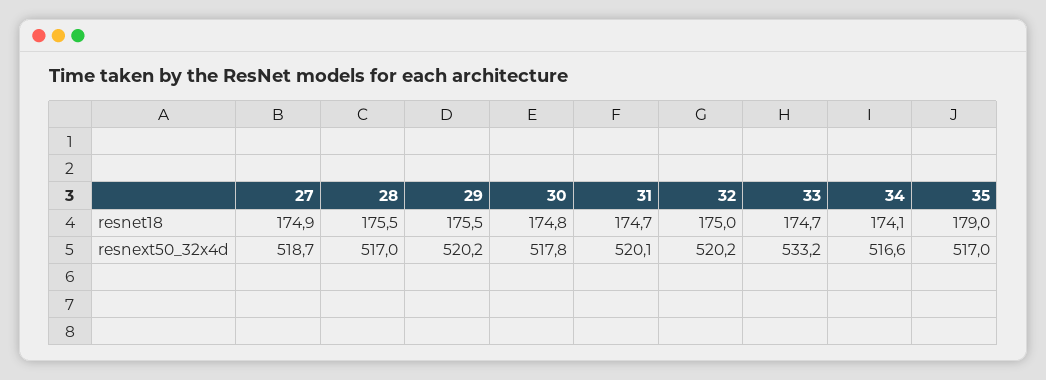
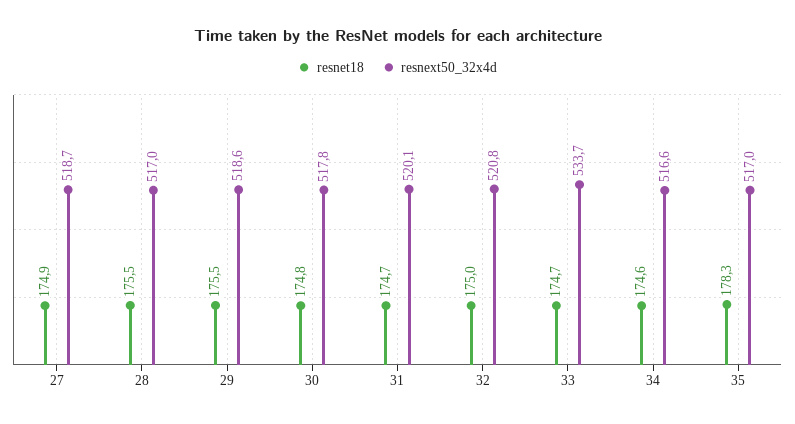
  {
    "resnet18": {
      "27": 174.9,
      "28": 175.5,
      "29": 175.5,
      "30": 174.8,
      "31": 174.7,
      "32": 175,
      "33": 174.7,
-     "34": 174.1,
+     "34": 174.6,
-     "35": 179
+     "35": 178.3
    },
    "resnext50_32x4d": {
      "27": 518.7,
      "28": 517,
-     "29": 520.2,
+     "29": 518.6,
      "30": 517.8,
      "31": 520.1,
-     "32": 520.2,
+     "32": 520.8,
-     "33": 533.2,
+     "33": 533.7,
      "34": 516.6,
      "35": 517
    }
  }

